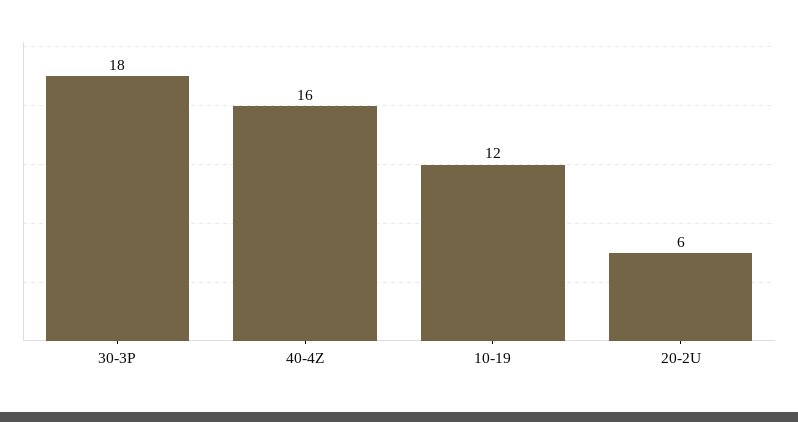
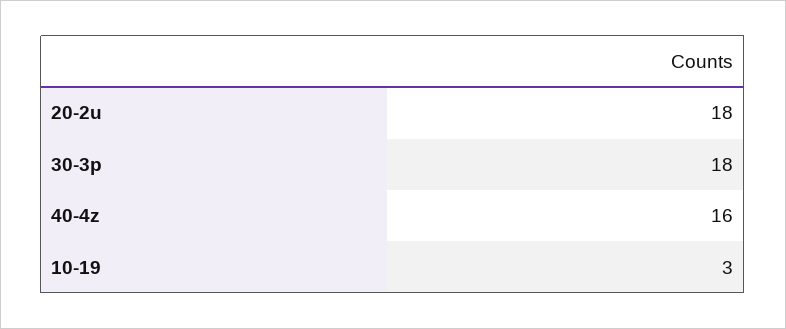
  {
    "30-3P": 18,
    "40-4Z": 16,
-   "10-19": 12,
+   "10-19": 3,
-   "20-2U": 6
+   "20-2U": 18
  }

